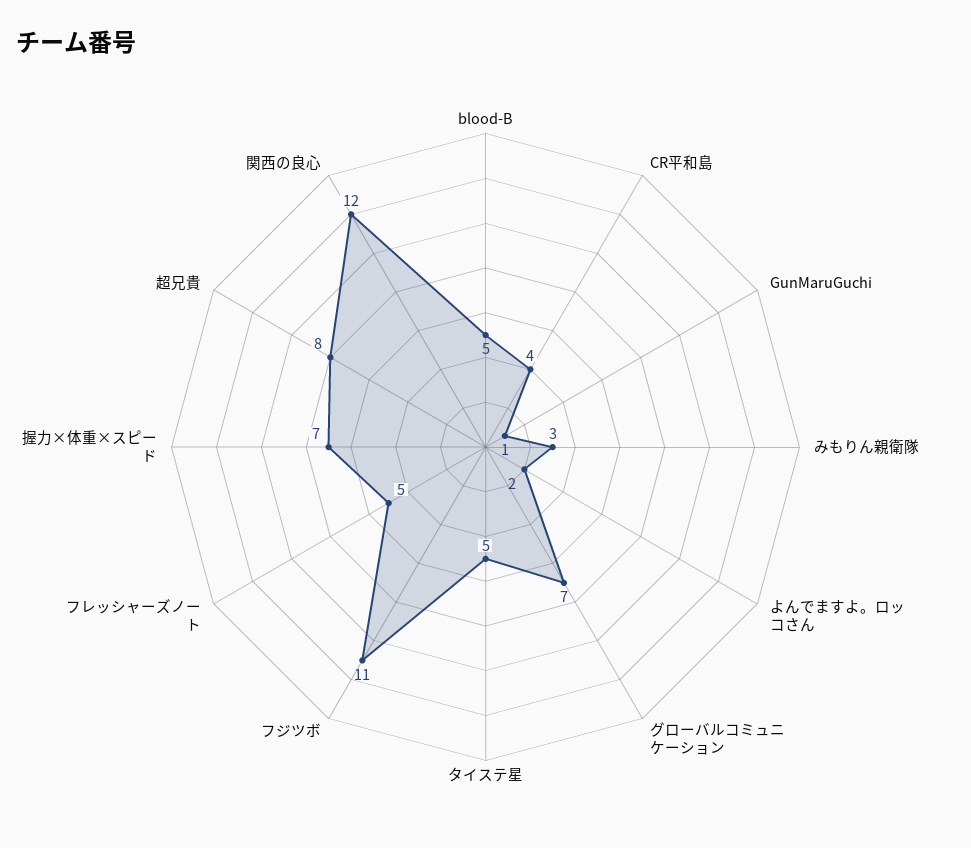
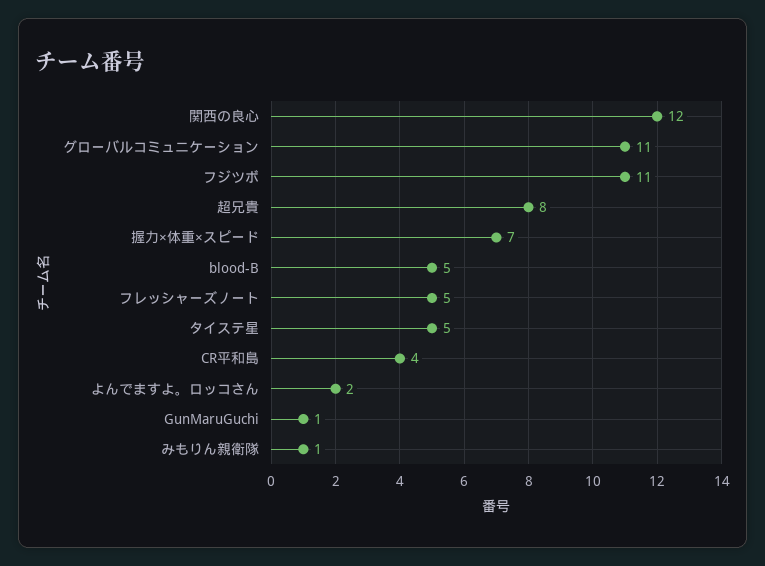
  {
    "blood-B": 5,
    "CR平和島": 4,
    "GunMaruGuchi": 1,
-   "みもりん親衛隊": 3,
+   "みもりん親衛隊": 1,
    "よんでますよ。ロッコさん": 2,
-   "グローバルコミュニケーション": 7,
+   "グローバルコミュニケーション": 11,
    "タイステ星": 5,
    "フジツボ": 11,
    "フレッシャーズノート": 5,
    "握力×体重×スピード": 7,
    "超兄貴": 8,
    "関西の良心": 12
  }

